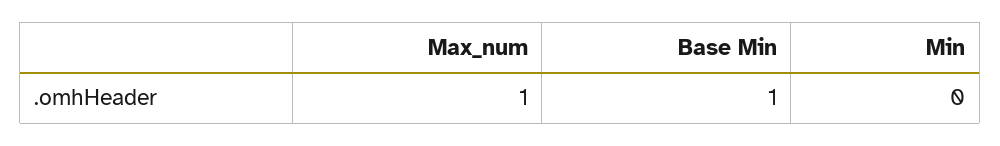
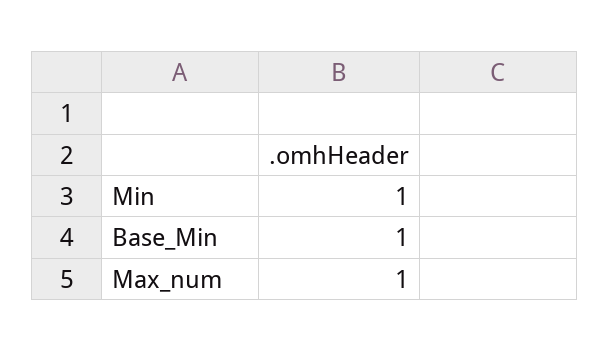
  {
    "Max_num": 1,
    "Base Min": 1,
-   "Min": 0
+   "Min": 1
  }

